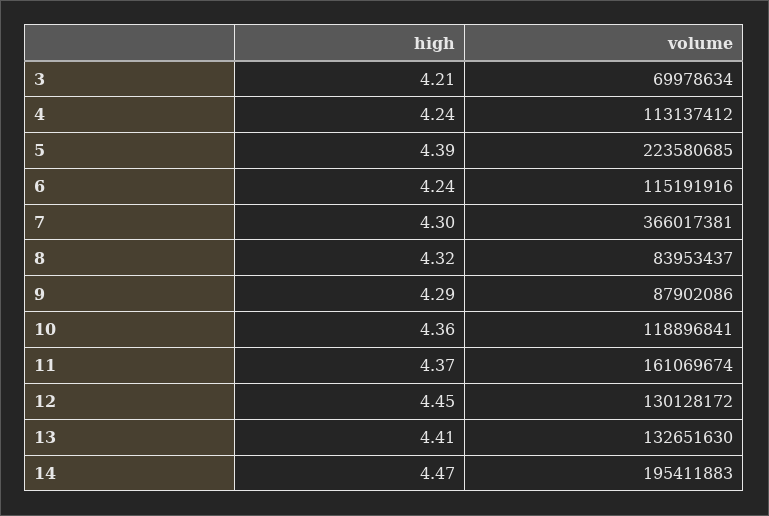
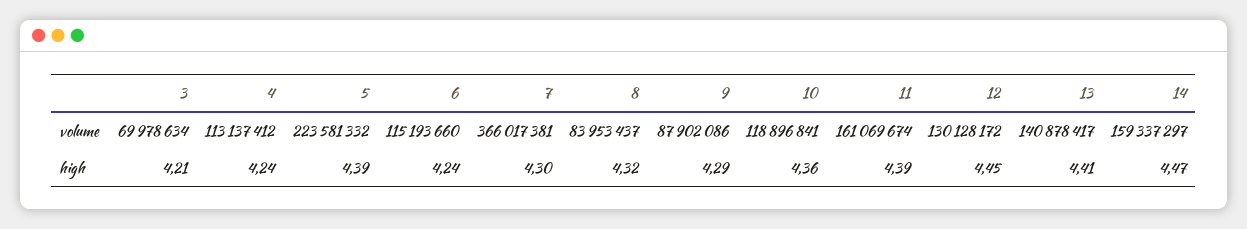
  {
    "high": {
      "3": 4.21,
      "4": 4.24,
      "5": 4.39,
      "6": 4.24,
      "7": 4.3,
      "8": 4.32,
      "9": 4.29,
      "10": 4.36,
-     "11": 4.37,
+     "11": 4.39,
      "12": 4.45,
      "13": 4.41,
      "14": 4.47
    },
    "volume": {
      "3": 69978634,
      "4": 113137412,
-     "5": 223580685,
+     "5": 223581332,
-     "6": 115191916,
+     "6": 115193660,
      "7": 366017381,
      "8": 83953437,
      "9": 87902086,
      "10": 118896841,
      "11": 161069674,
      "12": 130128172,
-     "13": 132651630,
+     "13": 140878417,
-     "14": 195411883
+     "14": 159337297
    }
  }

